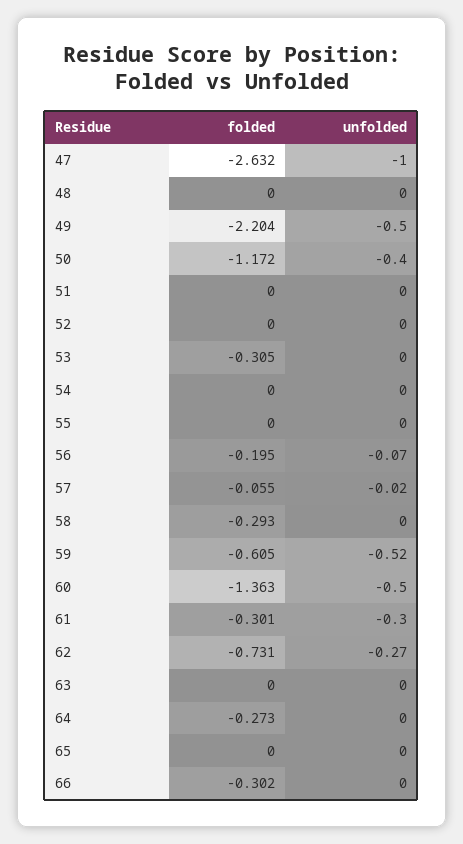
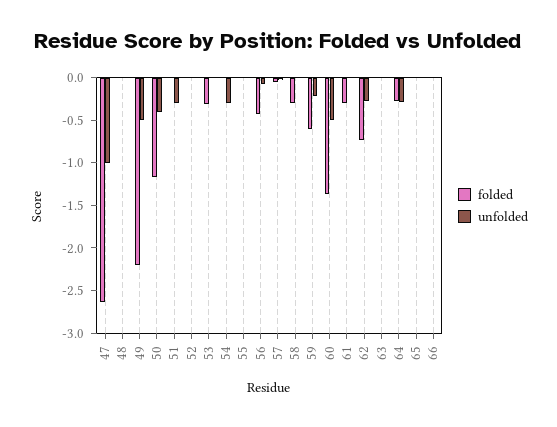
  {
    "folded": {
      "47": -2.632,
      "48": 0,
      "49": -2.204,
      "50": -1.172,
      "51": 0,
      "52": 0,
      "53": -0.305,
      "54": 0,
      "55": 0,
-     "56": -0.195,
+     "56": -0.4,
      "57": -0.055,
      "58": -0.293,
      "59": -0.605,
      "60": -1.363,
      "61": -0.301,
      "62": -0.731,
      "63": 0,
      "64": -0.273,
      "65": 0,
-     "66": -0.302
+     "66": 0
    },
    "unfolded": {
      "47": -1,
      "48": 0,
      "49": -0.5,
      "50": -0.4,
-     "51": 0,
+     "51": -0.3,
      "52": 0,
      "53": 0,
-     "54": 0,
+     "54": -0.3,
      "55": 0,
      "56": -0.07,
      "57": -0.02,
      "58": 0,
-     "59": -0.52,
+     "59": -0.2,
      "60": -0.5,
-     "61": -0.3,
+     "61": 0,
      "62": -0.27,
      "63": 0,
-     "64": 0,
+     "64": -0.3,
      "65": 0,
      "66": 0
    }
  }

